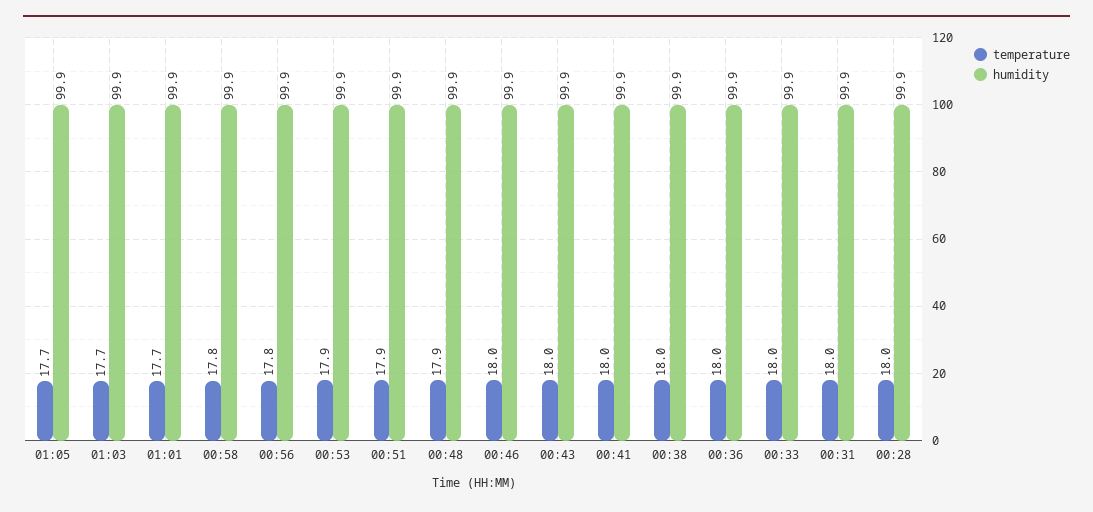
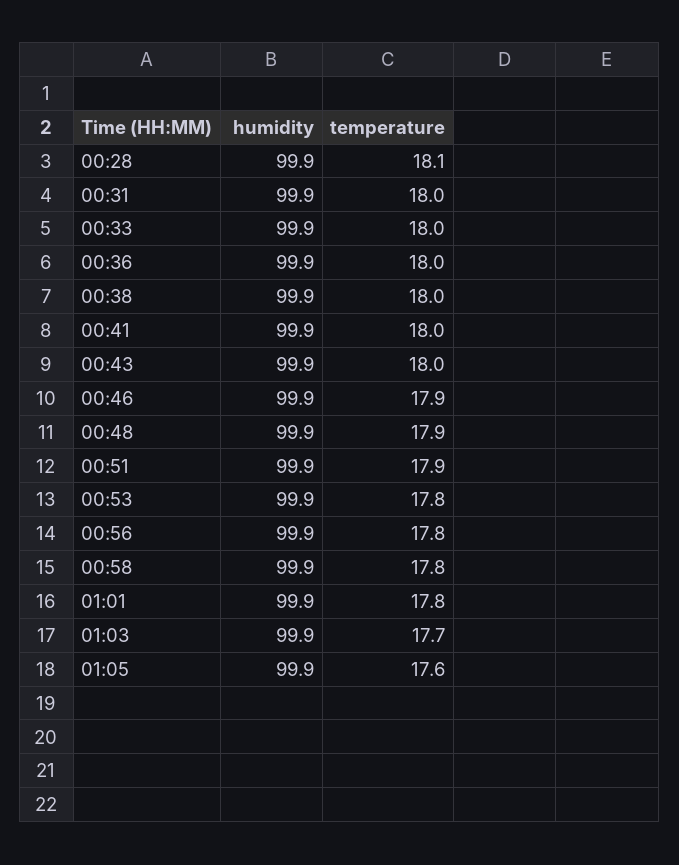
  {
    "temperature": {
-     "01:05": 17.7,
+     "01:05": 17.6,
      "01:03": 17.7,
-     "01:01": 17.7,
+     "01:01": 17.8,
      "00:58": 17.8,
      "00:56": 17.8,
-     "00:53": 17.9,
+     "00:53": 17.8,
      "00:51": 17.9,
      "00:48": 17.9,
-     "00:46": 18,
+     "00:46": 17.9,
      "00:43": 18,
      "00:41": 18,
      "00:38": 18,
      "00:36": 18,
      "00:33": 18,
      "00:31": 18,
-     "00:28": 18
+     "00:28": 18.1
    },
    "humidity": {
      "01:05": 99.9,
      "01:03": 99.9,
      "01:01": 99.9,
      "00:58": 99.9,
      "00:56": 99.9,
      "00:53": 99.9,
      "00:51": 99.9,
      "00:48": 99.9,
      "00:46": 99.9,
      "00:43": 99.9,
      "00:41": 99.9,
      "00:38": 99.9,
      "00:36": 99.9,
      "00:33": 99.9,
      "00:31": 99.9,
      "00:28": 99.9
    }
  }

